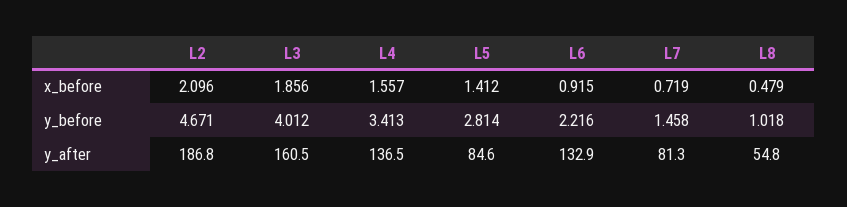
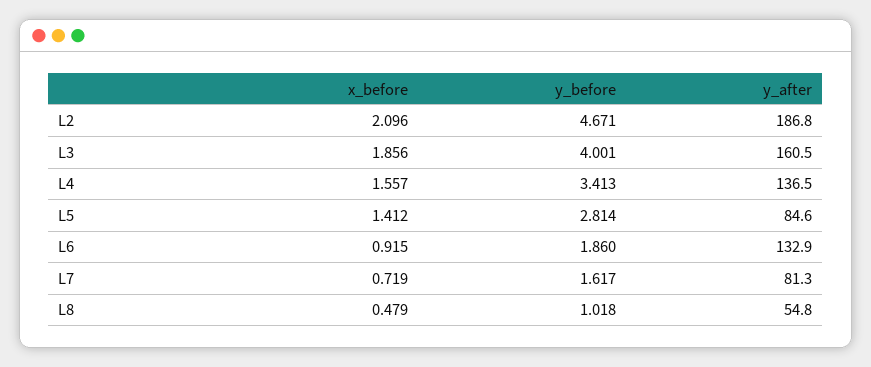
  {
    "L2": {
      "x_before": 2.096,
      "y_before": 4.671,
      "y_after": 186.8
    },
    "L3": {
      "x_before": 1.856,
-     "y_before": 4.012,
+     "y_before": 4.001,
      "y_after": 160.5
    },
    "L4": {
      "x_before": 1.557,
      "y_before": 3.413,
      "y_after": 136.5
    },
    "L5": {
      "x_before": 1.412,
      "y_before": 2.814,
      "y_after": 84.6
    },
    "L6": {
      "x_before": 0.915,
-     "y_before": 2.216,
+     "y_before": 1.86,
      "y_after": 132.9
    },
    "L7": {
      "x_before": 0.719,
-     "y_before": 1.458,
+     "y_before": 1.617,
      "y_after": 81.3
    },
    "L8": {
      "x_before": 0.479,
      "y_before": 1.018,
      "y_after": 54.8
    }
  }

